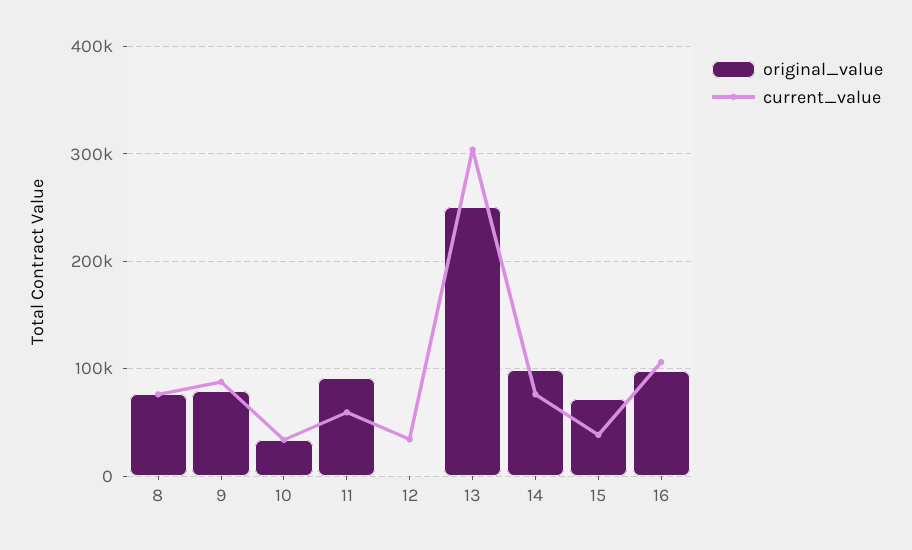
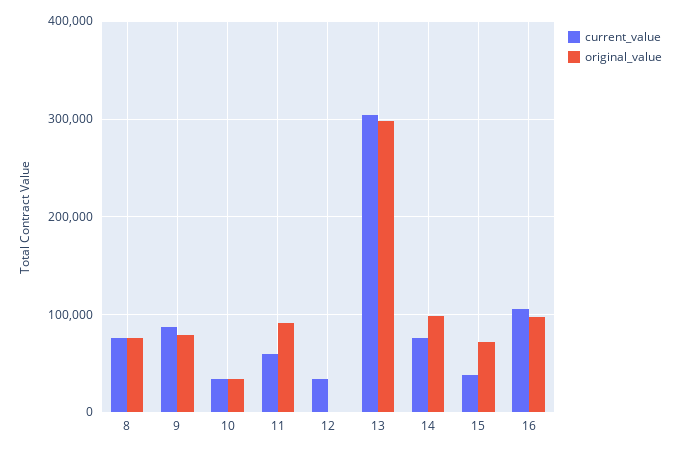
  {
    "original_value": {
      "8": 80000,
      "9": 80000,
      "10": 30000,
      "11": 90000,
      "12": 0,
-     "13": 250000,
+     "13": 300000,
      "14": 100000,
      "15": 70000,
      "16": 100000
    },
    "current_value": {
      "8": 80000,
      "9": 90000,
      "10": 30000,
      "11": 60000,
      "12": 30000,
      "13": 300000,
      "14": 80000,
      "15": 40000,
      "16": 110000
    }
  }

